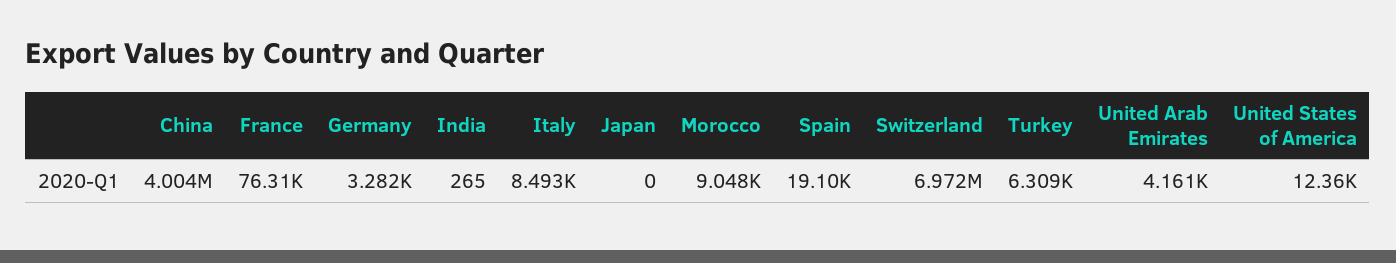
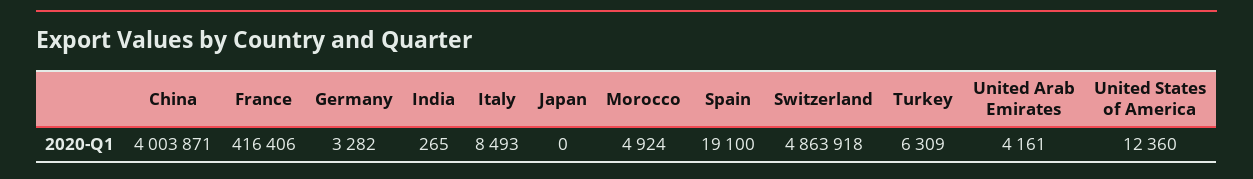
  {
    "China": 4003871,
-   "France": 76310,
+   "France": 416406,
    "Germany": 3282,
    "India": 265,
    "Italy": 8493,
    "Japan": 0,
-   "Morocco": 9048,
+   "Morocco": 4924,
    "Spain": 19100,
-   "Switzerland": 6972000,
+   "Switzerland": 4863918,
    "Turkey": 6309,
    "United Arab Emirates": 4161,
    "United States of America": 12360
  }

